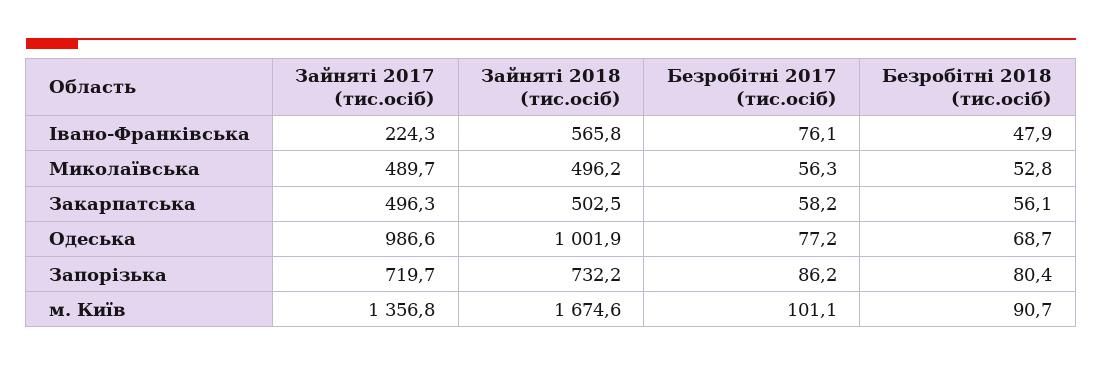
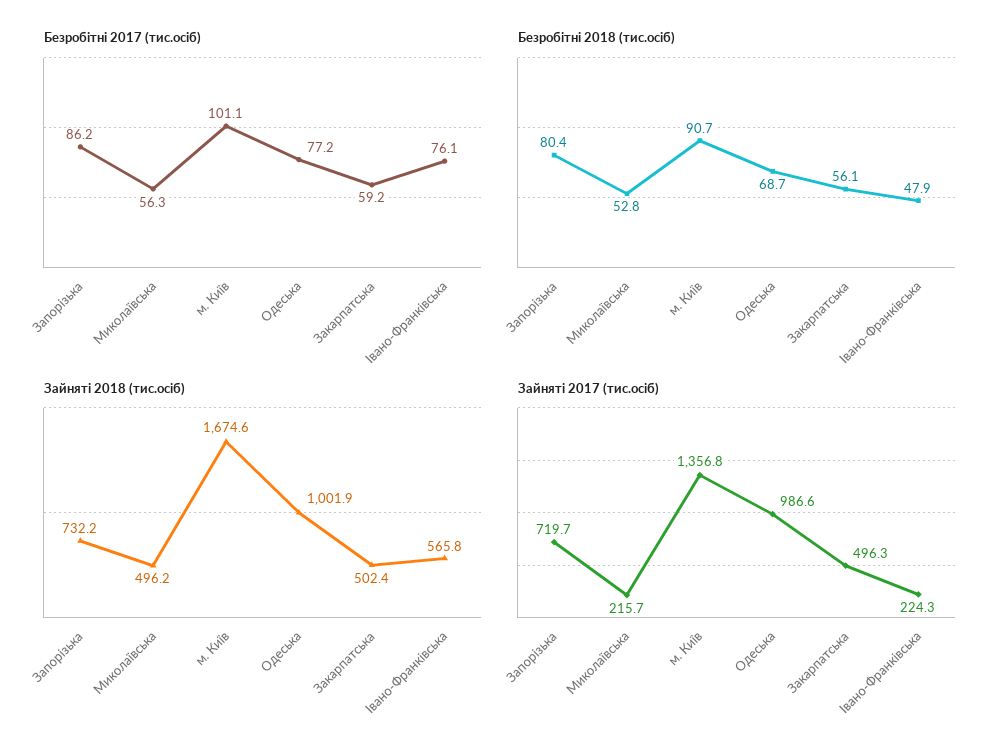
  {
    "Зайняті 2017 (тис.осіб)": {
      "Івано-Франківська": 224.3,
-     "Миколаївська": 489.7,
+     "Миколаївська": 215.7,
      "Закарпатська": 496.3,
      "Одеська": 986.6,
      "Запорізька": 719.7,
      "м. Київ": 1356.8
    },
    "Зайняті 2018 (тис.осіб)": {
      "Івано-Франківська": 565.8,
      "Миколаївська": 496.2,
-     "Закарпатська": 502.5,
+     "Закарпатська": 502.4,
      "Одеська": 1001.9,
      "Запорізька": 732.2,
      "м. Київ": 1674.6
    },
    "Безробітні 2017 (тис.осіб)": {
      "Івано-Франківська": 76.1,
      "Миколаївська": 56.3,
-     "Закарпатська": 58.2,
+     "Закарпатська": 59.2,
      "Одеська": 77.2,
      "Запорізька": 86.2,
      "м. Київ": 101.1
    },
    "Безробітні 2018 (тис.осіб)": {
      "Івано-Франківська": 47.9,
      "Миколаївська": 52.8,
      "Закарпатська": 56.1,
      "Одеська": 68.7,
      "Запорізька": 80.4,
      "м. Київ": 90.7
    }
  }

